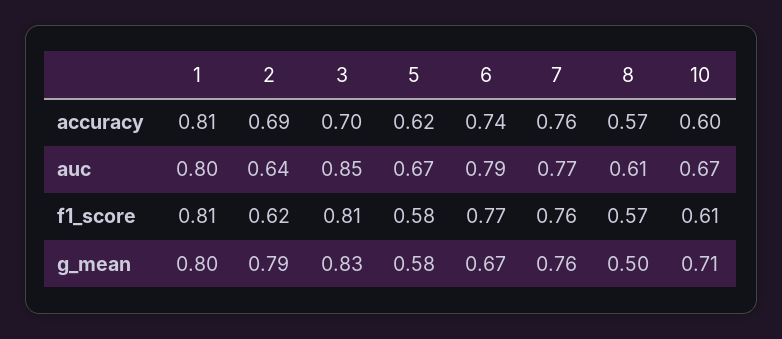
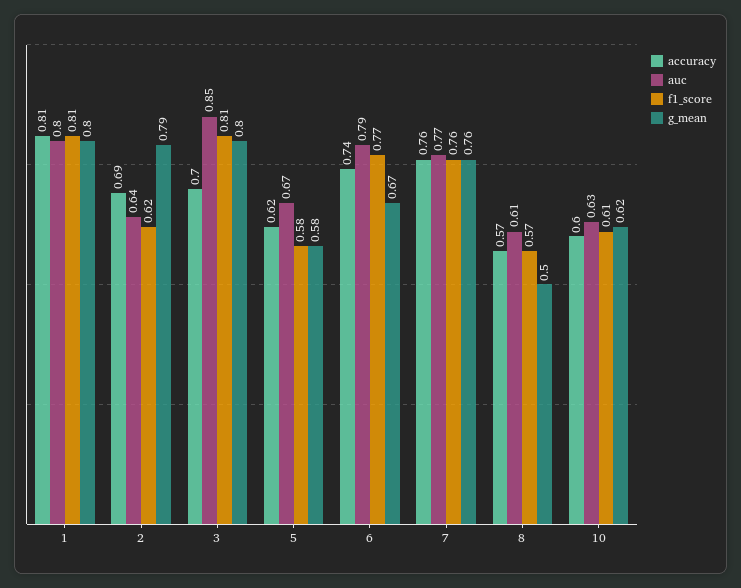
  {
    "accuracy": {
      "1": 0.81,
      "2": 0.69,
      "3": 0.7,
      "5": 0.62,
      "6": 0.74,
      "7": 0.76,
      "8": 0.57,
      "10": 0.6
    },
    "auc": {
      "1": 0.8,
      "2": 0.64,
      "3": 0.85,
      "5": 0.67,
      "6": 0.79,
      "7": 0.77,
      "8": 0.61,
-     "10": 0.67
+     "10": 0.63
    },
    "f1_score": {
      "1": 0.81,
      "2": 0.62,
      "3": 0.81,
      "5": 0.58,
      "6": 0.77,
      "7": 0.76,
      "8": 0.57,
      "10": 0.61
    },
    "g_mean": {
      "1": 0.8,
      "2": 0.79,
-     "3": 0.83,
+     "3": 0.8,
      "5": 0.58,
      "6": 0.67,
      "7": 0.76,
      "8": 0.5,
-     "10": 0.71
+     "10": 0.62
    }
  }

